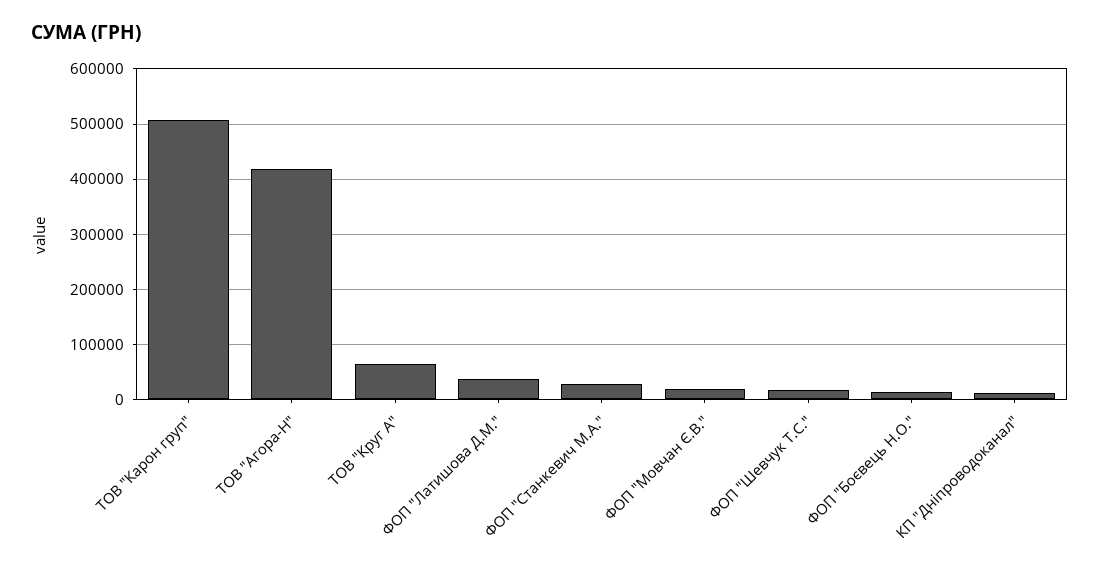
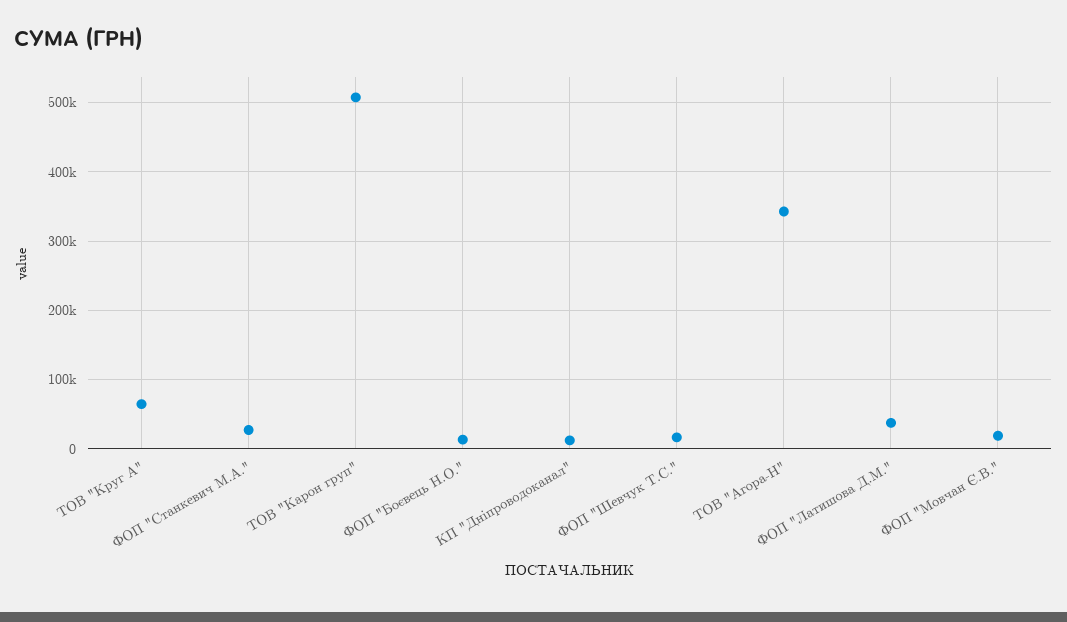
  {
    "ТОВ \"Карон груп\"": 510000,
-   "ТОВ \"Агора-Н\"": 420000,
+   "ТОВ \"Агора-Н\"": 340000,
    "ТОВ \"Круг А\"": 60000,
    "ФОП \"Латишова Д.М.\"": 40000,
    "ФОП \"Станкевич М.А.\"": 30000,
    "ФОП \"Мовчан Є.В.\"": 20000,
    "ФОП \"Шевчук Т.С.\"": 20000,
    "ФОП \"Боєвець Н.О.\"": 10000,
    "КП \"Дніпроводоканал\"": 10000
  }

